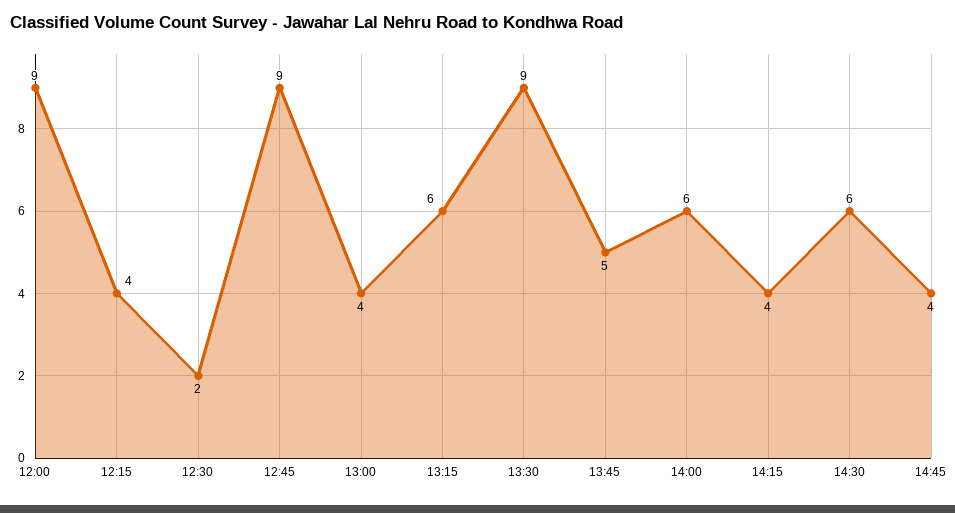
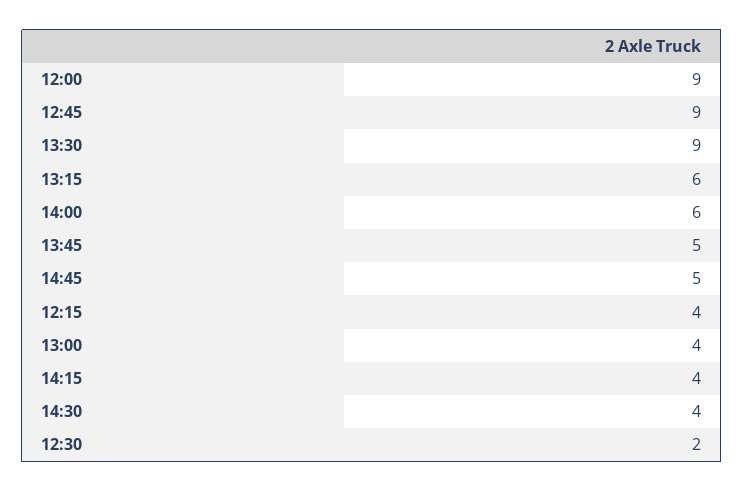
  {
    "12:00": 9,
    "12:15": 4,
    "12:30": 2,
    "12:45": 9,
    "13:00": 4,
    "13:15": 6,
    "13:30": 9,
    "13:45": 5,
    "14:00": 6,
    "14:15": 4,
-   "14:30": 6,
+   "14:30": 4,
-   "14:45": 4
+   "14:45": 5
  }

